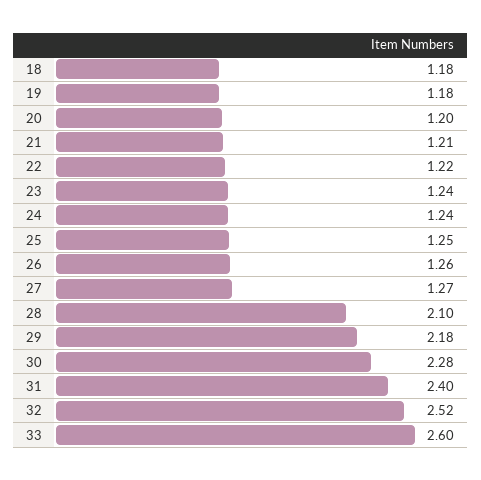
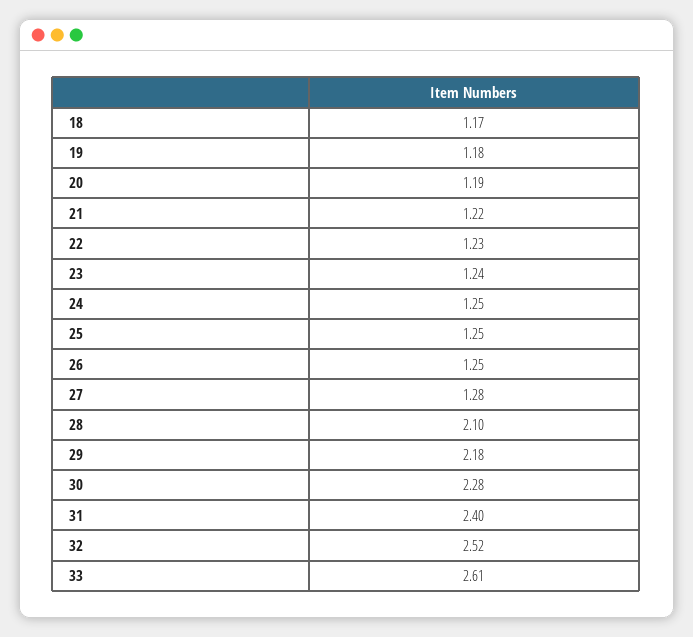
  {
-   "18": 1.18,
+   "18": 1.17,
    "19": 1.18,
-   "20": 1.2,
+   "20": 1.19,
-   "21": 1.21,
+   "21": 1.22,
-   "22": 1.22,
+   "22": 1.23,
    "23": 1.24,
-   "24": 1.24,
+   "24": 1.25,
    "25": 1.25,
-   "26": 1.26,
+   "26": 1.25,
-   "27": 1.27,
+   "27": 1.28,
    "28": 2.1,
    "29": 2.18,
    "30": 2.28,
    "31": 2.4,
    "32": 2.52,
-   "33": 2.6
+   "33": 2.61
  }

